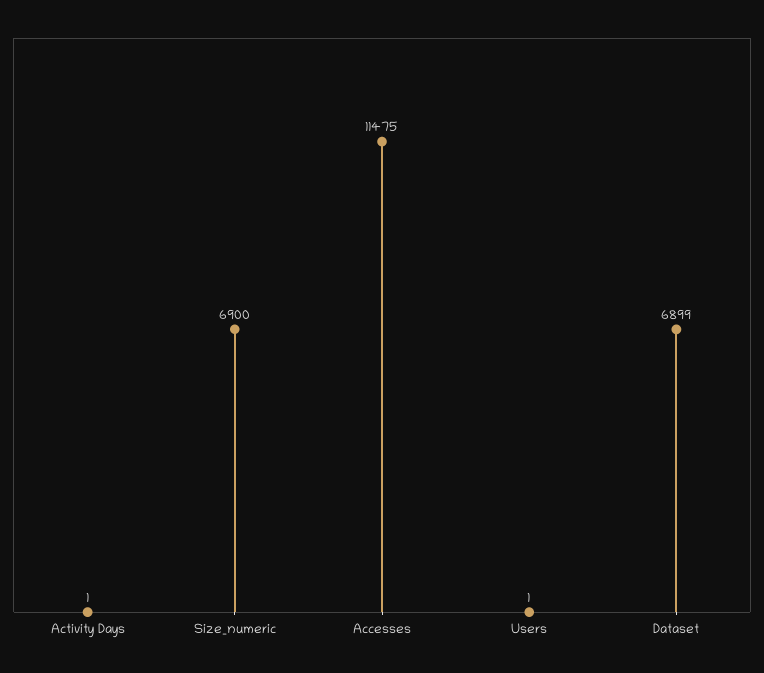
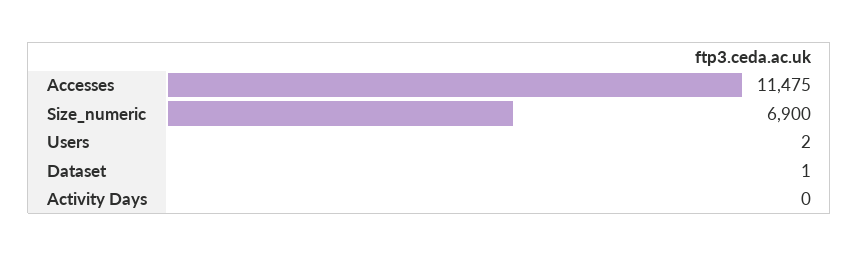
  {
-   "Activity Days": 1,
+   "Activity Days": 0,
    "Size_numeric": 6900,
    "Accesses": 11475,
-   "Users": 1,
+   "Users": 2,
-   "Dataset": 6899
+   "Dataset": 1
  }

